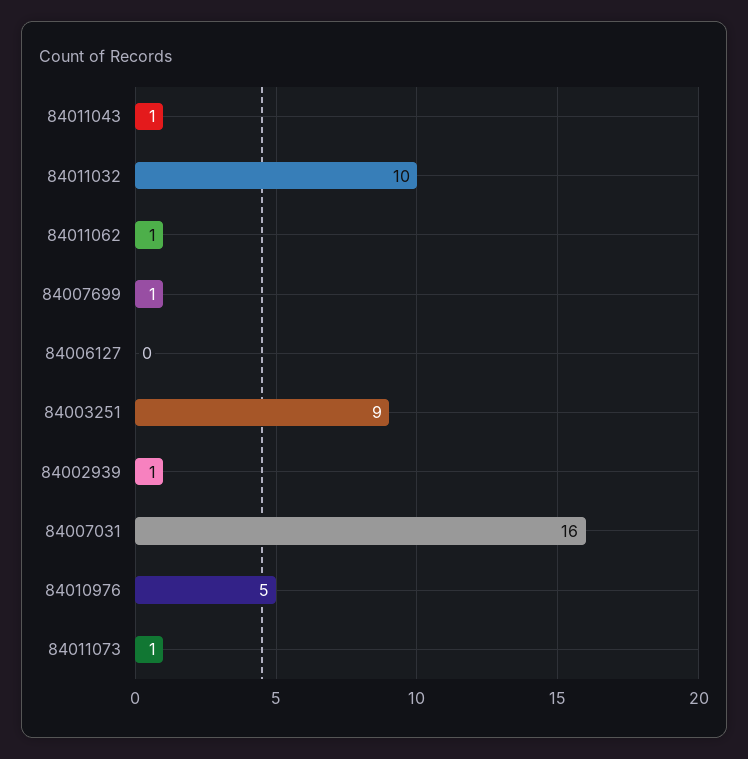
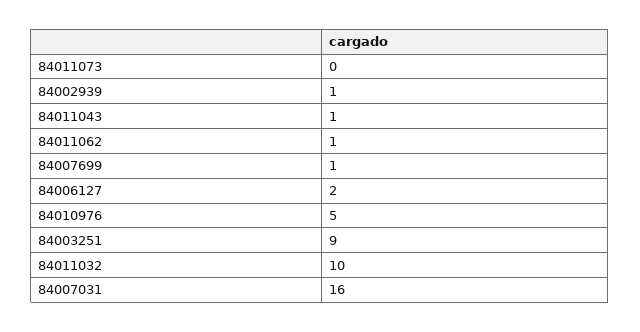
  {
    "84011043": 1,
    "84011032": 10,
    "84011062": 1,
    "84007699": 1,
-   "84006127": 0,
+   "84006127": 2,
    "84003251": 9,
    "84002939": 1,
    "84007031": 16,
    "84010976": 5,
-   "84011073": 1
+   "84011073": 0
  }

